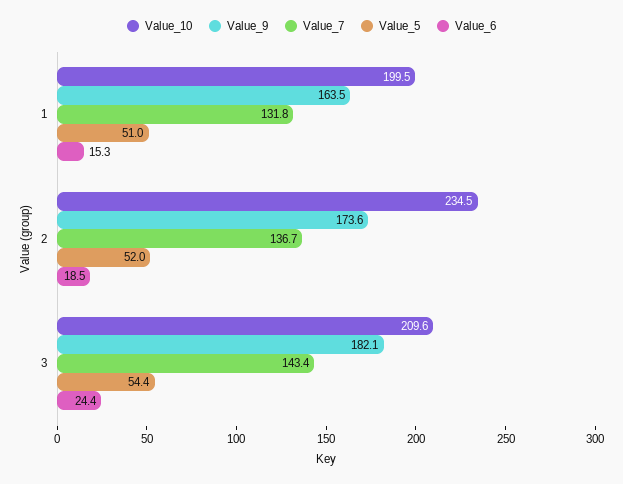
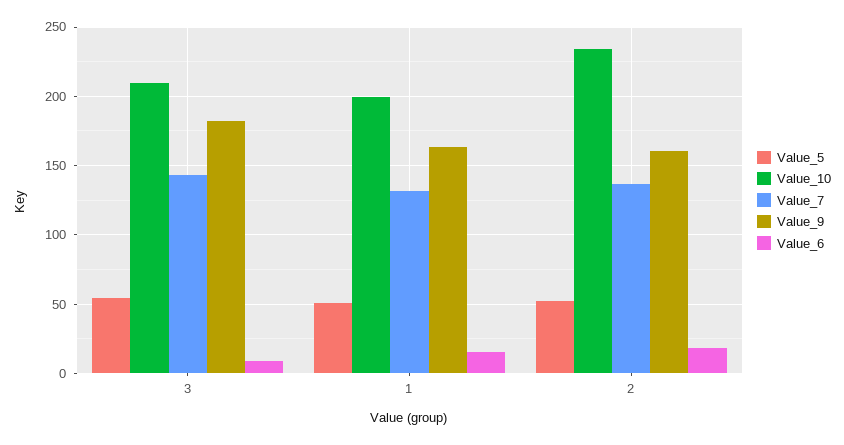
  {
    "Value_10": {
      "1": 199.5,
      "2": 234.5,
      "3": 209.6
    },
    "Value_9": {
      "1": 163.5,
-     "2": 173.6,
+     "2": 160,
      "3": 182.1
    },
    "Value_7": {
      "1": 131.8,
      "2": 136.7,
      "3": 143.4
    },
    "Value_5": {
      "1": 51,
      "2": 52,
      "3": 54.4
    },
    "Value_6": {
      "1": 15.3,
      "2": 18.5,
-     "3": 24.4
+     "3": 10
    }
  }

